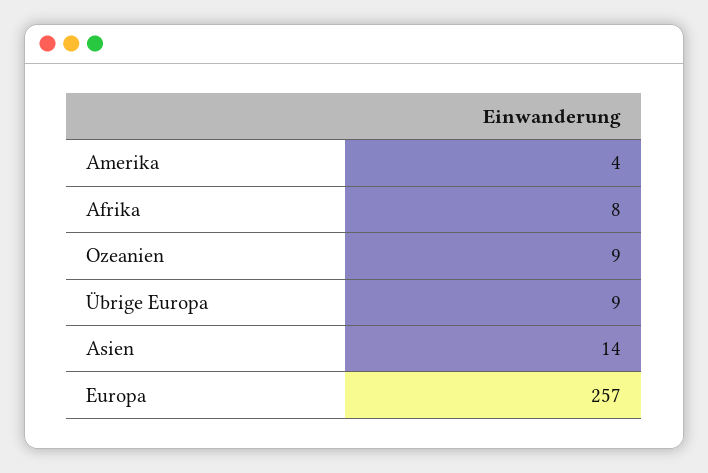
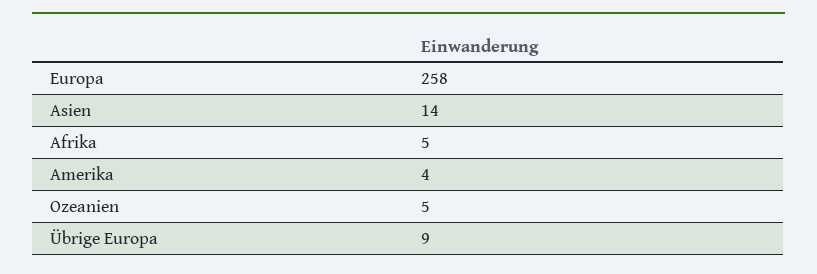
  {
    "Amerika": 4,
-   "Afrika": 8,
+   "Afrika": 5,
-   "Ozeanien": 9,
+   "Ozeanien": 5,
    "Übrige Europa": 9,
    "Asien": 14,
-   "Europa": 257
+   "Europa": 258
  }

